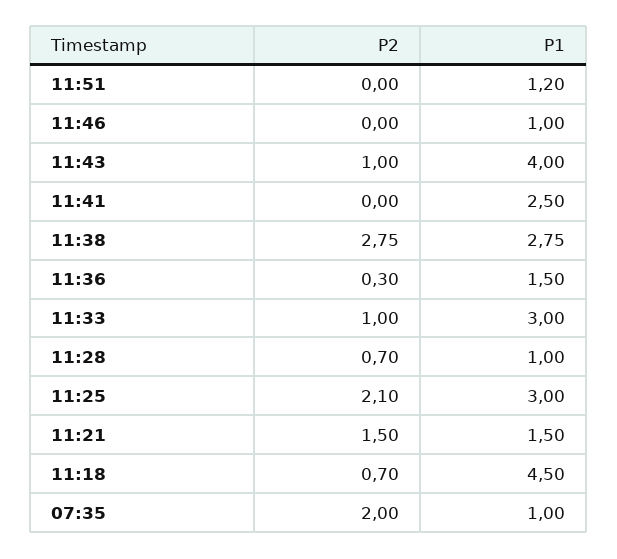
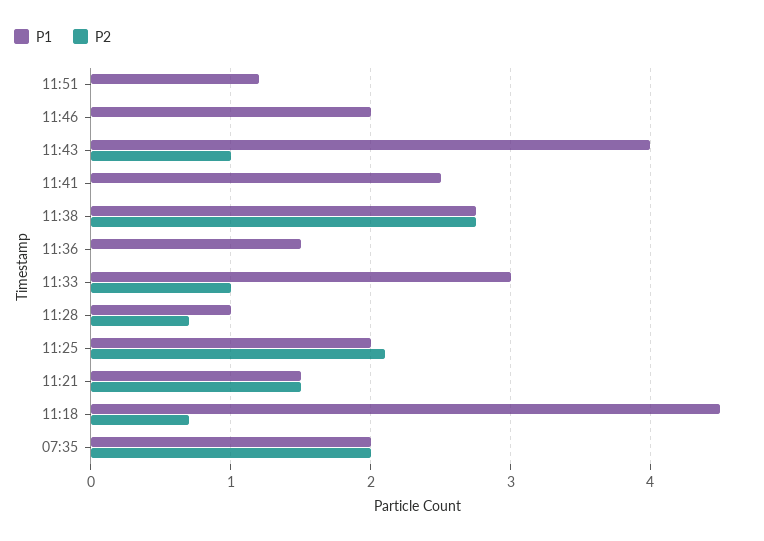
  {
    "P2": {
      "11:51": 0,
      "11:46": 0,
      "11:43": 1,
      "11:41": 0,
      "11:38": 2.75,
-     "11:36": 0.3,
+     "11:36": 0,
      "11:33": 1,
      "11:28": 0.7,
      "11:25": 2.1,
      "11:21": 1.5,
      "11:18": 0.7,
      "07:35": 2
    },
    "P1": {
      "11:51": 1.2,
-     "11:46": 1,
+     "11:46": 2,
      "11:43": 4,
      "11:41": 2.5,
      "11:38": 2.75,
      "11:36": 1.5,
      "11:33": 3,
      "11:28": 1,
-     "11:25": 3,
+     "11:25": 2,
      "11:21": 1.5,
      "11:18": 4.5,
-     "07:35": 1
+     "07:35": 2
    }
  }

